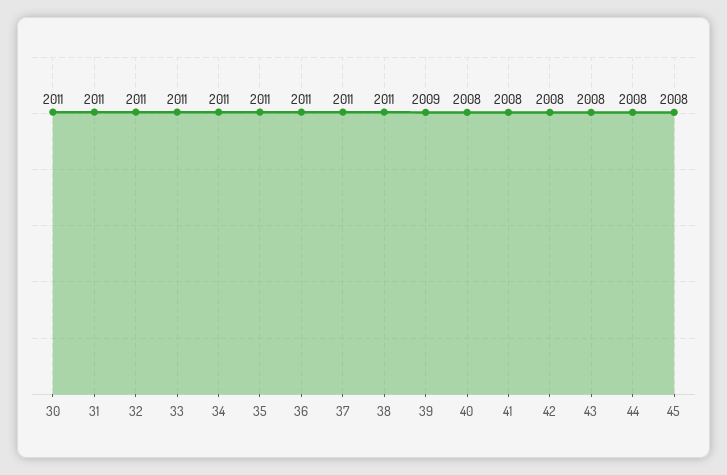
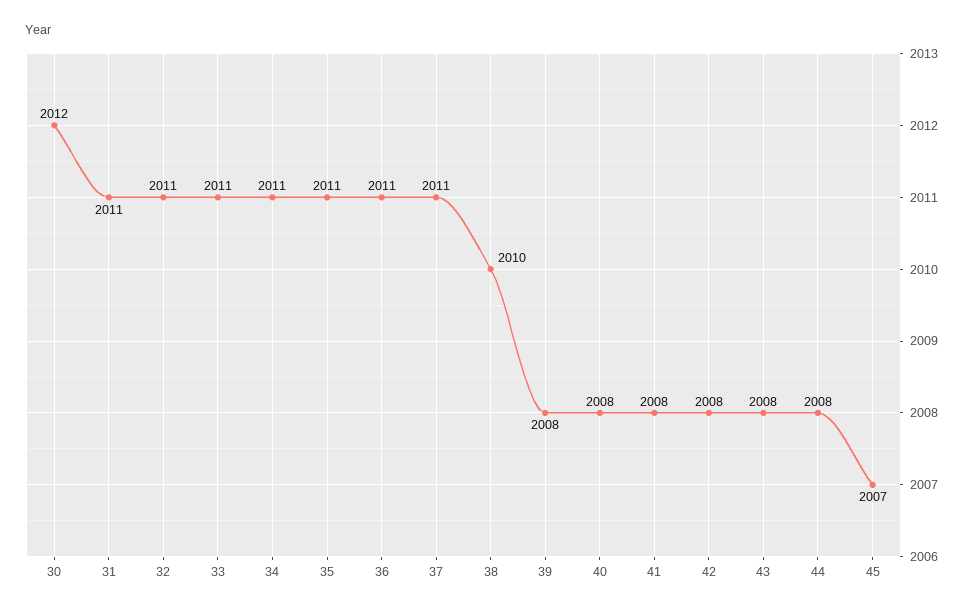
  {
-   "30": 2011,
+   "30": 2012,
    "31": 2011,
    "32": 2011,
    "33": 2011,
    "34": 2011,
    "35": 2011,
    "36": 2011,
    "37": 2011,
-   "38": 2011,
+   "38": 2010,
-   "39": 2009,
+   "39": 2008,
    "40": 2008,
    "41": 2008,
    "42": 2008,
    "43": 2008,
    "44": 2008,
-   "45": 2008
+   "45": 2007
  }

